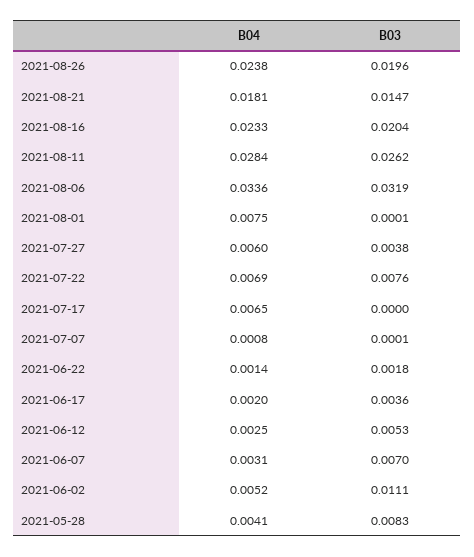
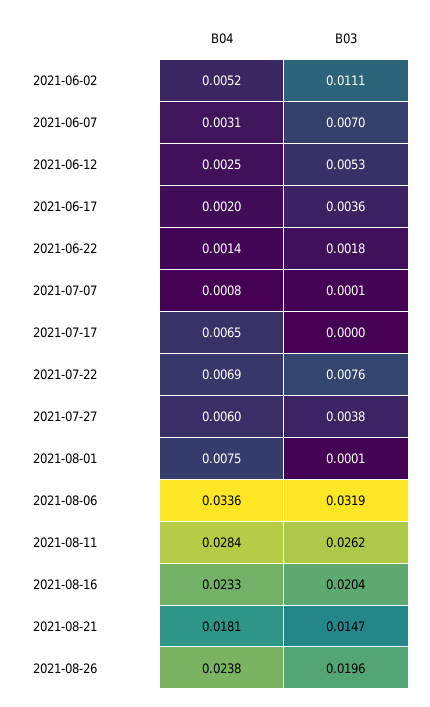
  {
    "B04": {
      "2021-08-26": 0.0238,
      "2021-08-21": 0.0181,
      "2021-08-16": 0.0233,
      "2021-08-11": 0.0284,
      "2021-08-06": 0.0336,
      "2021-08-01": 0.0075,
      "2021-07-27": 0.006,
      "2021-07-22": 0.0069,
      "2021-07-17": 0.0065,
      "2021-07-07": 0.0008,
      "2021-06-22": 0.0014,
      "2021-06-17": 0.002,
      "2021-06-12": 0.0025,
      "2021-06-07": 0.0031,
-     "2021-06-02": 0.0052,
+     "2021-06-02": 0.0052
-     "2021-05-28": 0.0041
    },
    "B03": {
      "2021-08-26": 0.0196,
      "2021-08-21": 0.0147,
      "2021-08-16": 0.0204,
      "2021-08-11": 0.0262,
      "2021-08-06": 0.0319,
      "2021-08-01": 0.0001,
      "2021-07-27": 0.0038,
      "2021-07-22": 0.0076,
      "2021-07-17": 0,
      "2021-07-07": 0.0001,
      "2021-06-22": 0.0018,
      "2021-06-17": 0.0036,
      "2021-06-12": 0.0053,
      "2021-06-07": 0.007,
-     "2021-06-02": 0.0111,
+     "2021-06-02": 0.0111
-     "2021-05-28": 0.0083
    }
  }

